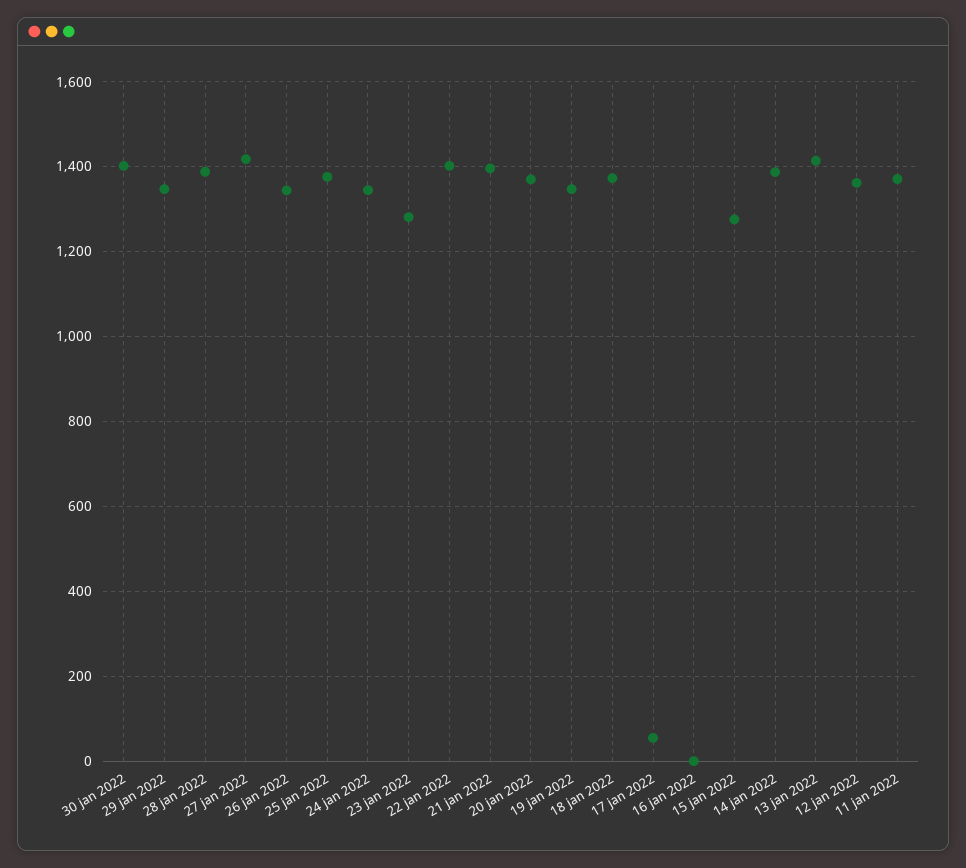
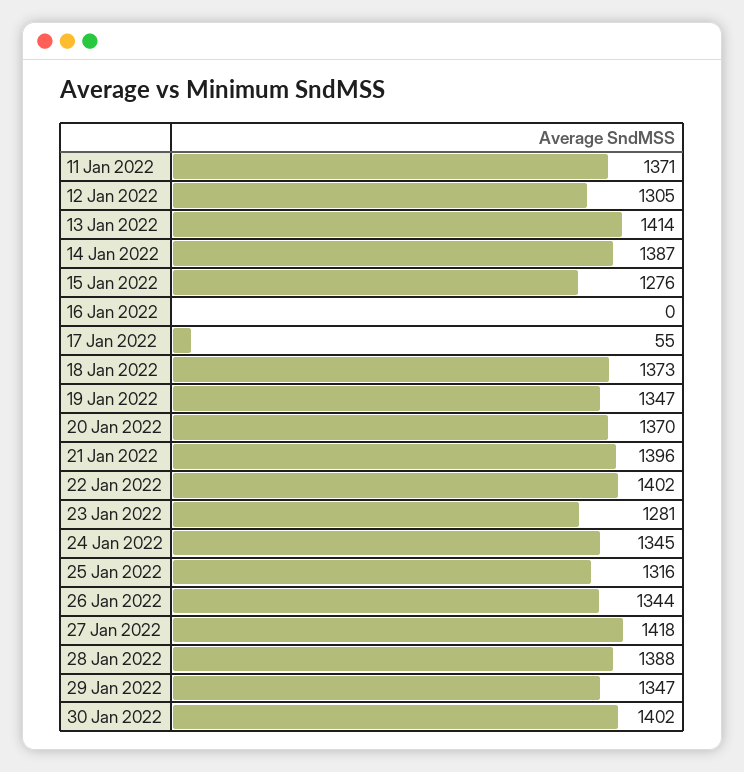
  {
    "30 jan 2022": 1402,
    "29 jan 2022": 1347,
    "28 jan 2022": 1388,
    "27 jan 2022": 1418,
    "26 jan 2022": 1344,
-   "25 jan 2022": 1380,
+   "25 jan 2022": 1316,
    "24 jan 2022": 1345,
    "23 jan 2022": 1281,
    "22 jan 2022": 1402,
    "21 jan 2022": 1396,
    "20 jan 2022": 1370,
    "19 jan 2022": 1347,
    "18 jan 2022": 1373,
    "17 jan 2022": 55,
    "16 jan 2022": 0,
    "15 jan 2022": 1276,
    "14 jan 2022": 1387,
    "13 jan 2022": 1414,
-   "12 jan 2022": 1360,
+   "12 jan 2022": 1305,
    "11 jan 2022": 1371
  }

